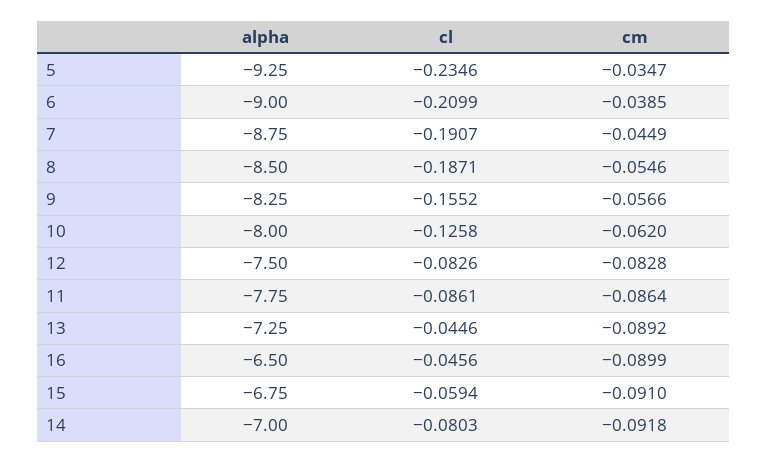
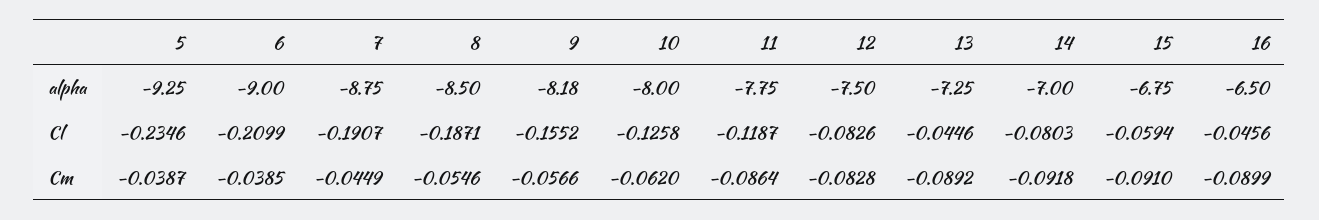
  {
    "alpha": {
      "5": -9.25,
      "6": -9,
      "7": -8.75,
      "8": -8.5,
-     "9": -8.25,
+     "9": -8.18,
      "10": -8,
      "12": -7.5,
      "11": -7.75,
      "13": -7.25,
      "16": -6.5,
      "15": -6.75,
      "14": -7
    },
    "cl": {
      "5": -0.2346,
      "6": -0.2099,
      "7": -0.1907,
      "8": -0.1871,
      "9": -0.1552,
      "10": -0.1258,
      "12": -0.0826,
-     "11": -0.0861,
+     "11": -0.1187,
      "13": -0.0446,
      "16": -0.0456,
      "15": -0.0594,
      "14": -0.0803
    },
    "cm": {
-     "5": -0.0347,
+     "5": -0.0387,
      "6": -0.0385,
      "7": -0.0449,
      "8": -0.0546,
      "9": -0.0566,
      "10": -0.062,
      "12": -0.0828,
      "11": -0.0864,
      "13": -0.0892,
      "16": -0.0899,
      "15": -0.091,
      "14": -0.0918
    }
  }

